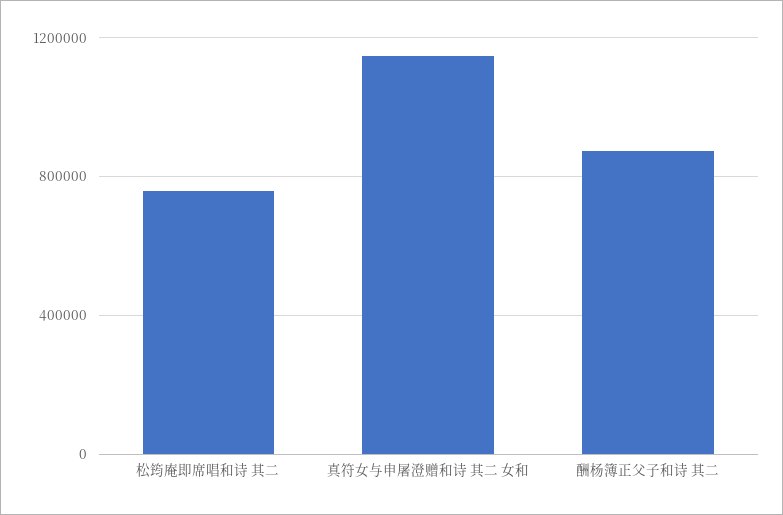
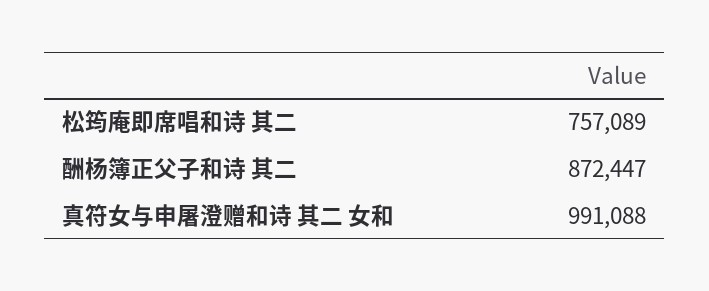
  {
    "松筠庵即席唱和诗 其二": 757089,
-   "真符女与申屠澄赠和诗 其二 女和": 1150000,
+   "真符女与申屠澄赠和诗 其二 女和": 991088,
    "酬杨簿正父子和诗 其二": 872447
  }

